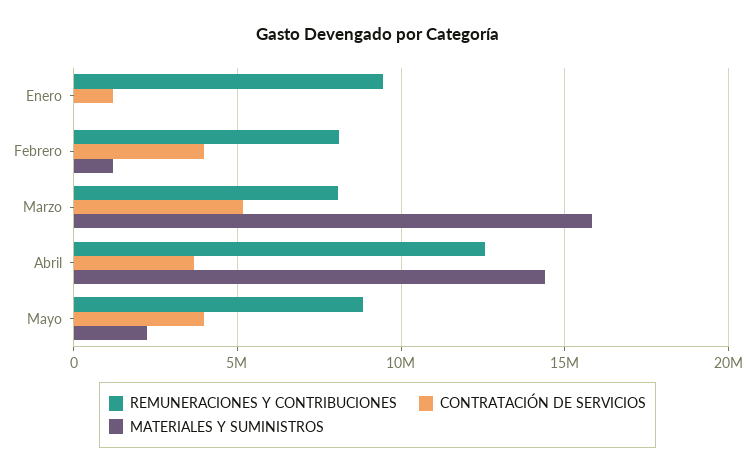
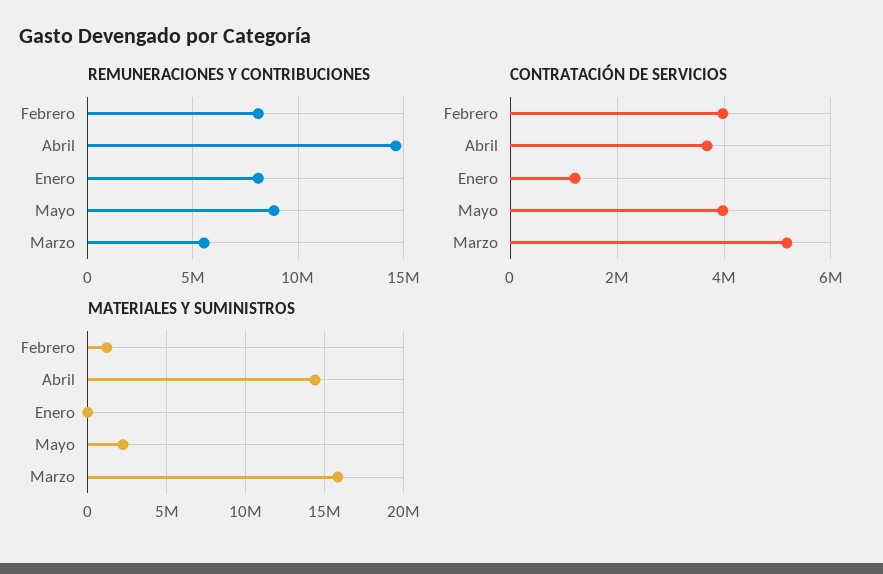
  {
    "REMUNERACIONES Y CONTRIBUCIONES": {
-     "Enero": 9500000,
+     "Enero": 8000000,
      "Febrero": 8000000,
-     "Marzo": 8000000,
+     "Marzo": 5500000,
-     "Abril": 12500000,
+     "Abril": 14500000,
      "Mayo": 9000000
    },
    "CONTRATACIÓN DE SERVICIOS": {
      "Enero": 1200000,
      "Febrero": 4000000,
      "Marzo": 5200000,
      "Abril": 3600000,
      "Mayo": 4000000
    },
    "MATERIALES Y SUMINISTROS": {
      "Enero": 0,
      "Febrero": 1000000,
      "Marzo": 16000000,
      "Abril": 14500000,
      "Mayo": 2000000
    }
  }

